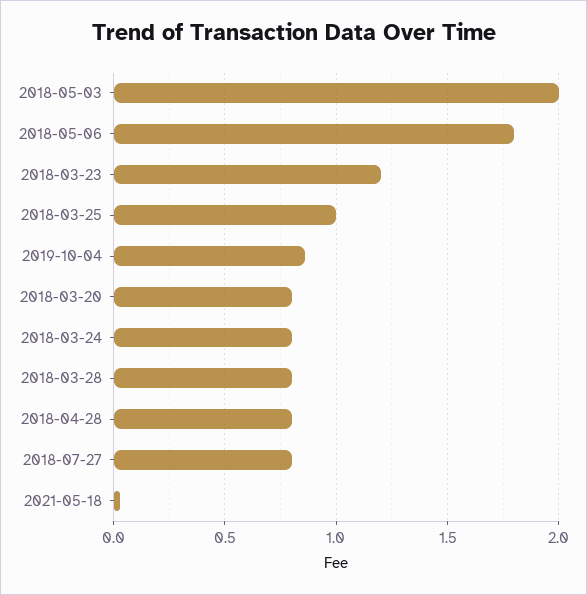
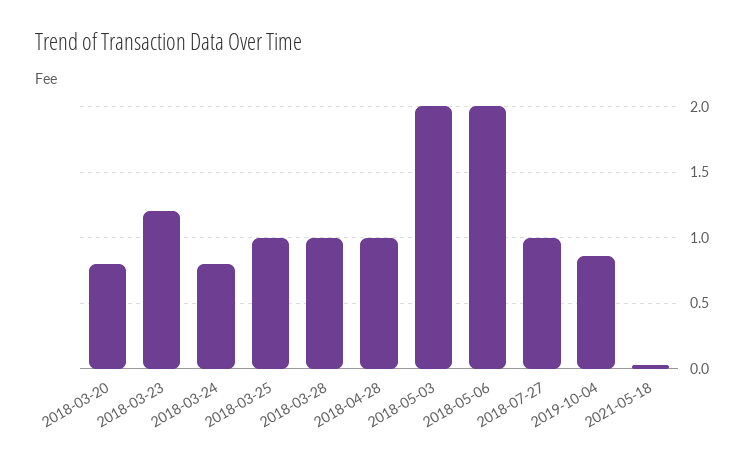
  {
    "2018-05-03": 2,
-   "2018-05-06": 1.8,
+   "2018-05-06": 2,
    "2018-03-23": 1.2,
    "2018-03-25": 1,
    "2019-10-04": 0.85,
    "2018-03-20": 0.8,
    "2018-03-24": 0.8,
-   "2018-03-28": 0.8,
+   "2018-03-28": 1,
-   "2018-04-28": 0.8,
+   "2018-04-28": 1,
-   "2018-07-27": 0.8,
+   "2018-07-27": 1,
    "2021-05-18": 0.05
  }

